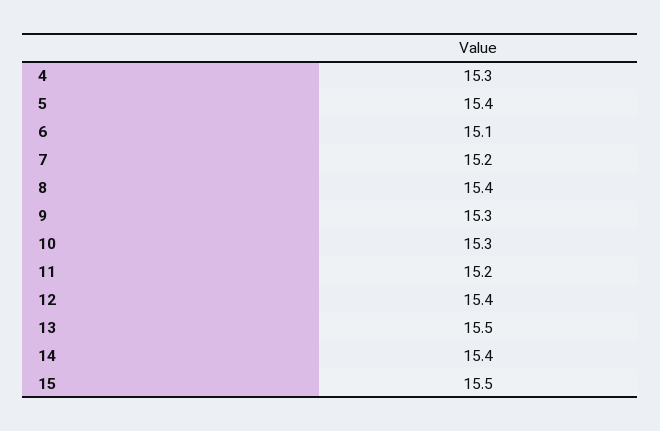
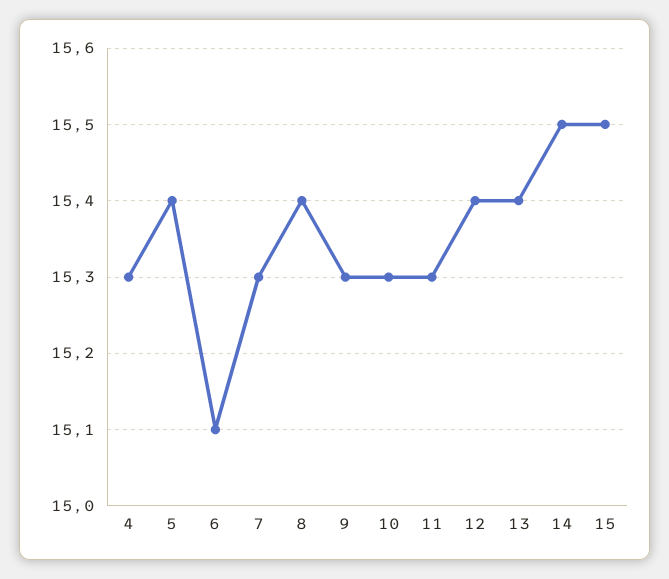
  {
    "4": 15.3,
    "5": 15.4,
    "6": 15.1,
-   "7": 15.2,
+   "7": 15.3,
    "8": 15.4,
    "9": 15.3,
    "10": 15.3,
-   "11": 15.2,
+   "11": 15.3,
    "12": 15.4,
-   "13": 15.5,
+   "13": 15.4,
-   "14": 15.4,
+   "14": 15.5,
    "15": 15.5
  }

